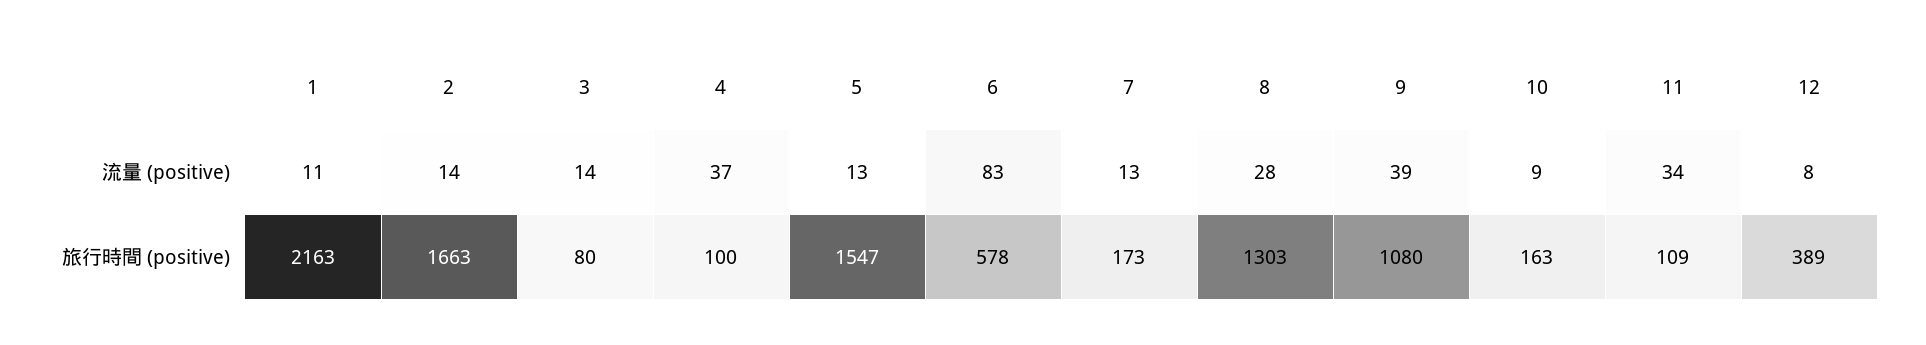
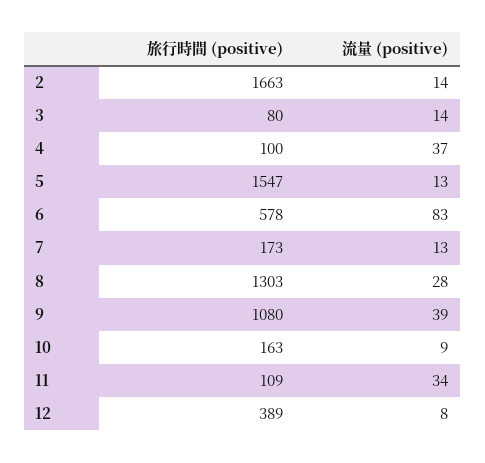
  {
-   "1": {
-     "流量 (positive)": 11,
-     "旅行時間 (positive)": 2163
-   },
    "2": {
      "流量 (positive)": 14,
      "旅行時間 (positive)": 1663
    },
    "3": {
      "流量 (positive)": 14,
      "旅行時間 (positive)": 80
    },
    "4": {
      "流量 (positive)": 37,
      "旅行時間 (positive)": 100
    },
    "5": {
      "流量 (positive)": 13,
      "旅行時間 (positive)": 1547
    },
    "6": {
      "流量 (positive)": 83,
      "旅行時間 (positive)": 578
    },
    "7": {
      "流量 (positive)": 13,
      "旅行時間 (positive)": 173
    },
    "8": {
      "流量 (positive)": 28,
      "旅行時間 (positive)": 1303
    },
    "9": {
      "流量 (positive)": 39,
      "旅行時間 (positive)": 1080
    },
    "10": {
      "流量 (positive)": 9,
      "旅行時間 (positive)": 163
    },
    "11": {
      "流量 (positive)": 34,
      "旅行時間 (positive)": 109
    },
    "12": {
      "流量 (positive)": 8,
      "旅行時間 (positive)": 389
    }
  }

